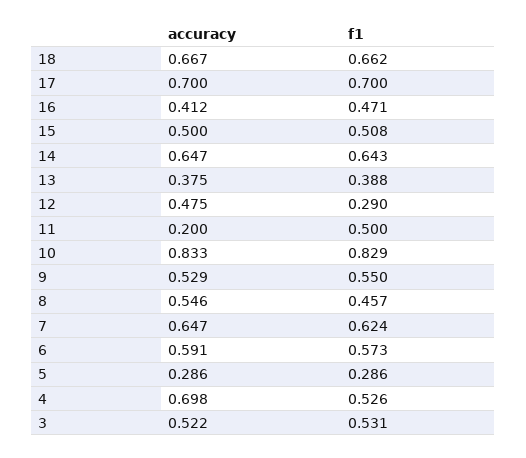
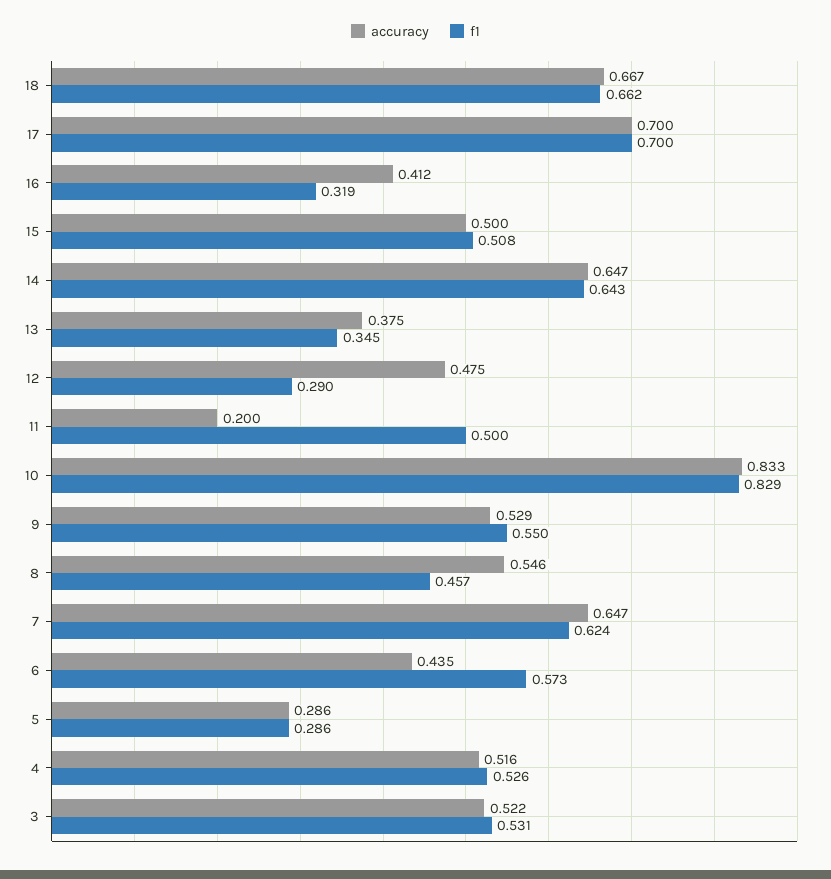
  {
    "accuracy": {
      "18": 0.667,
      "17": 0.7,
      "16": 0.412,
      "15": 0.5,
      "14": 0.647,
      "13": 0.375,
      "12": 0.475,
      "11": 0.2,
      "10": 0.833,
      "9": 0.529,
      "8": 0.546,
      "7": 0.647,
-     "6": 0.591,
+     "6": 0.435,
      "5": 0.286,
-     "4": 0.698,
+     "4": 0.516,
      "3": 0.522
    },
    "f1": {
      "18": 0.662,
      "17": 0.7,
-     "16": 0.471,
+     "16": 0.319,
      "15": 0.508,
      "14": 0.643,
-     "13": 0.388,
+     "13": 0.345,
      "12": 0.29,
      "11": 0.5,
      "10": 0.829,
      "9": 0.55,
      "8": 0.457,
      "7": 0.624,
      "6": 0.573,
      "5": 0.286,
      "4": 0.526,
      "3": 0.531
    }
  }

